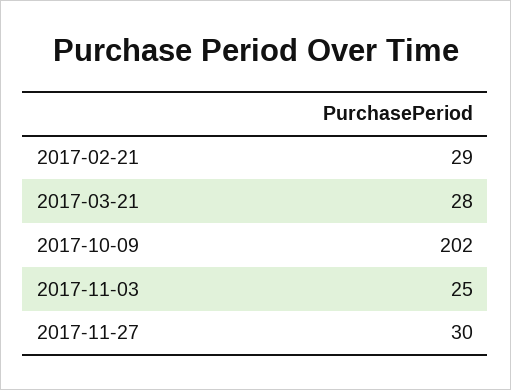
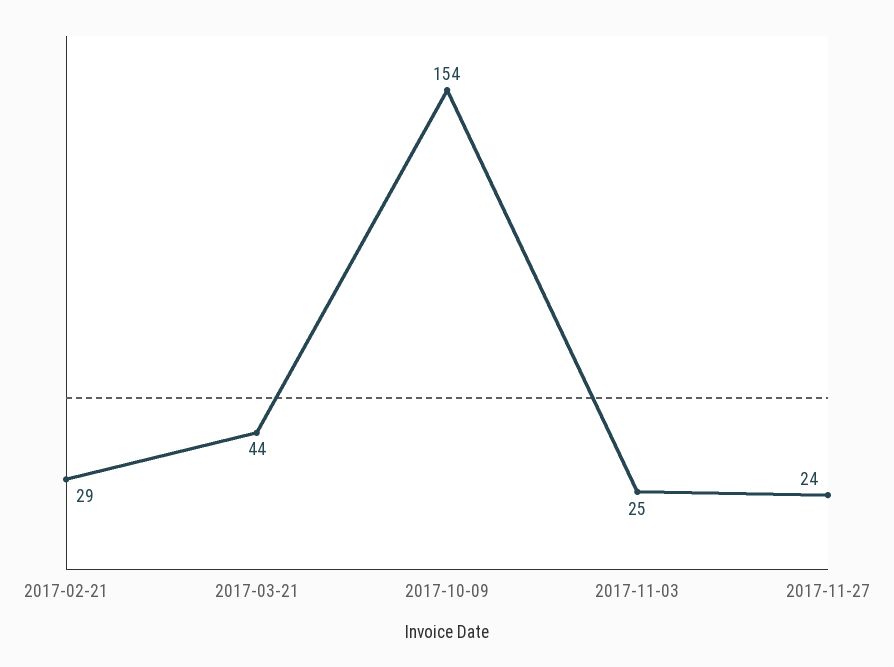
  {
    "2017-02-21": 29,
-   "2017-03-21": 28,
+   "2017-03-21": 44,
-   "2017-10-09": 202,
+   "2017-10-09": 154,
    "2017-11-03": 25,
-   "2017-11-27": 30
+   "2017-11-27": 24
  }

